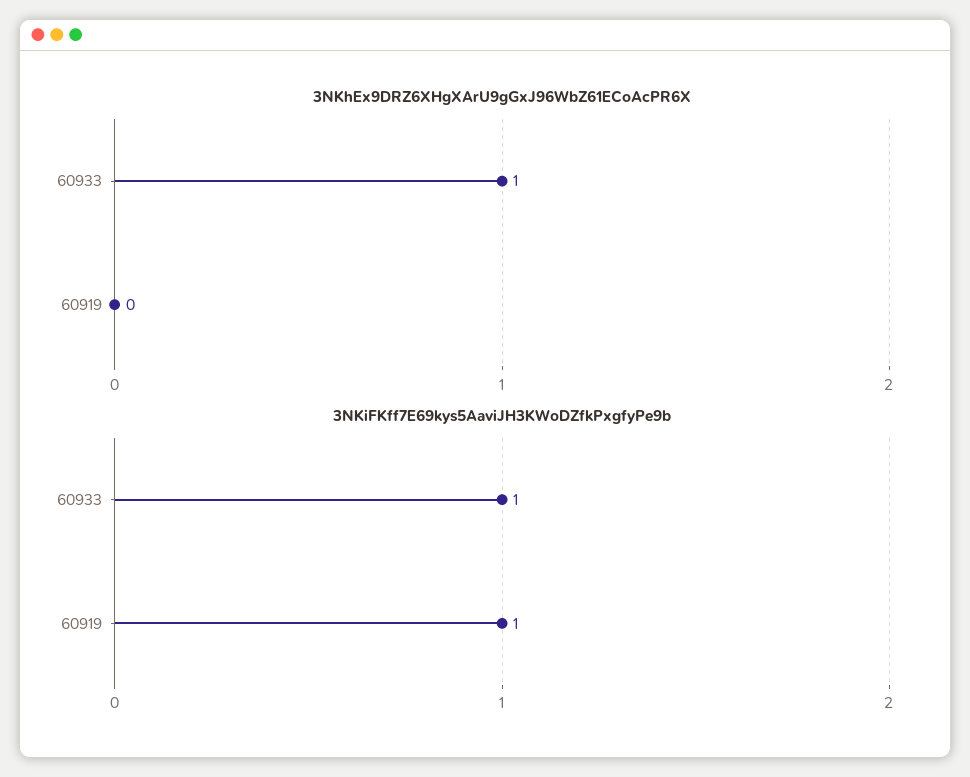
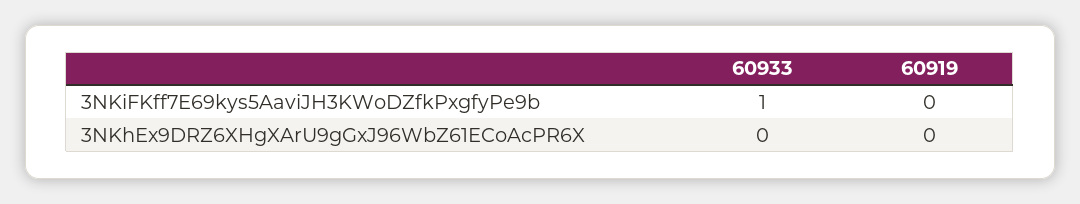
  {
    "3NKhEx9DRZ6XHgXArU9gGxJ96WbZ61ECoAcPR6X": {
-     "60933": 1,
+     "60933": 0,
      "60919": 0
    },
    "3NKiFKff7E69kys5AaviJH3KWoDZfkPxgfyPe9b": {
      "60933": 1,
-     "60919": 1
+     "60919": 0
    }
  }

